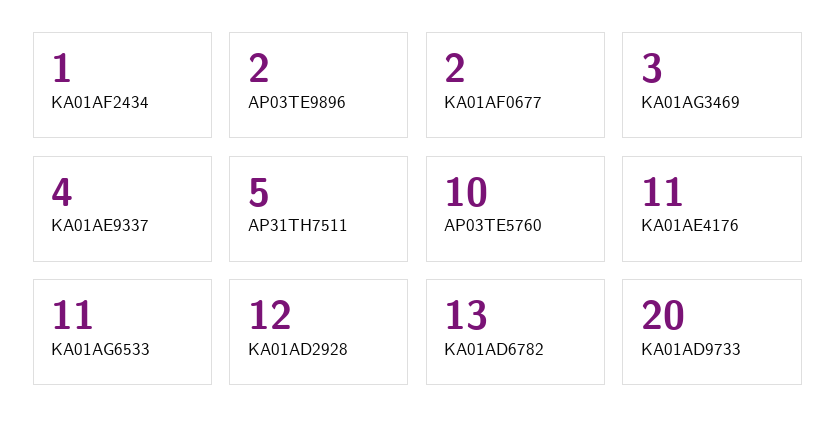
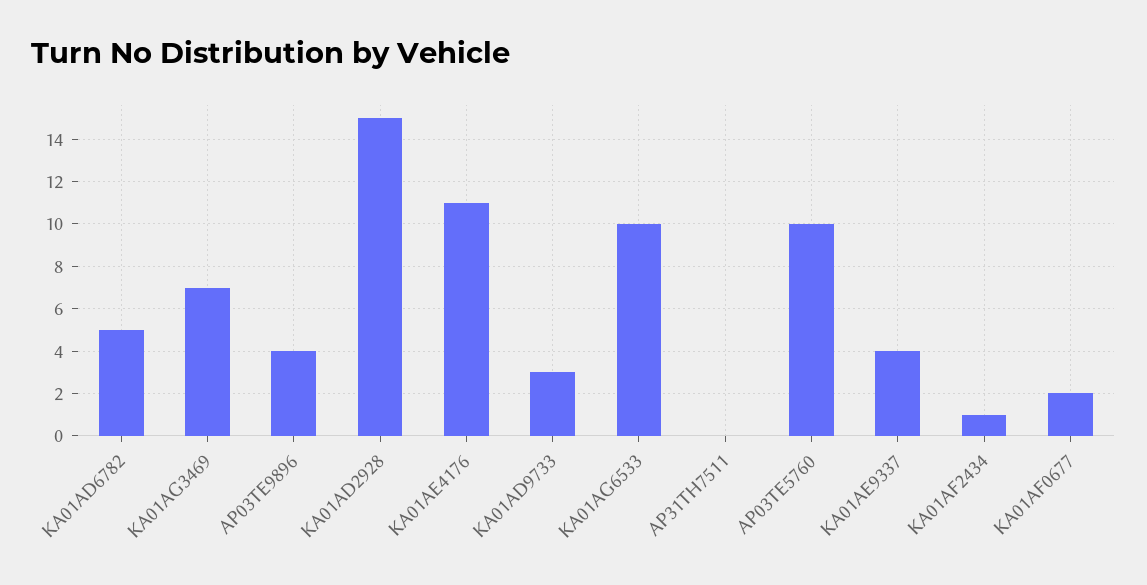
  {
    "KA01AF2434": 1,
-   "AP03TE9896": 2,
+   "AP03TE9896": 4,
    "KA01AF0677": 2,
-   "KA01AG3469": 3,
+   "KA01AG3469": 7,
    "KA01AE9337": 4,
-   "AP31TH7511": 5,
+   "AP31TH7511": 0,
    "AP03TE5760": 10,
    "KA01AE4176": 11,
-   "KA01AG6533": 11,
+   "KA01AG6533": 10,
-   "KA01AD2928": 12,
+   "KA01AD2928": 15,
-   "KA01AD6782": 13,
+   "KA01AD6782": 5,
-   "KA01AD9733": 20
+   "KA01AD9733": 3
  }

